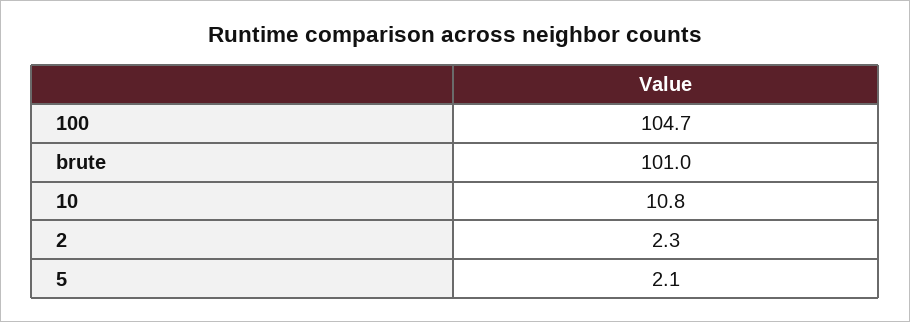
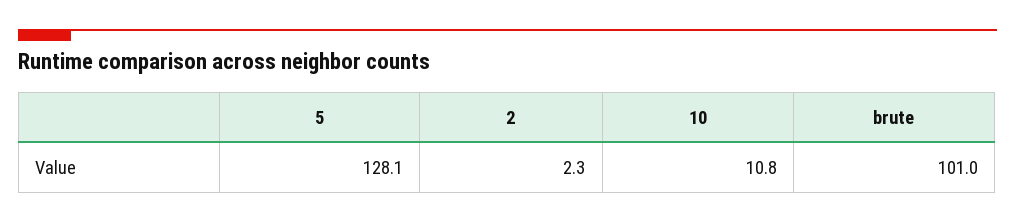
  {
-   "100": 104.7,
    "brute": 101,
    "10": 10.8,
    "2": 2.3,
-   "5": 2.1
+   "5": 128.1
  }

